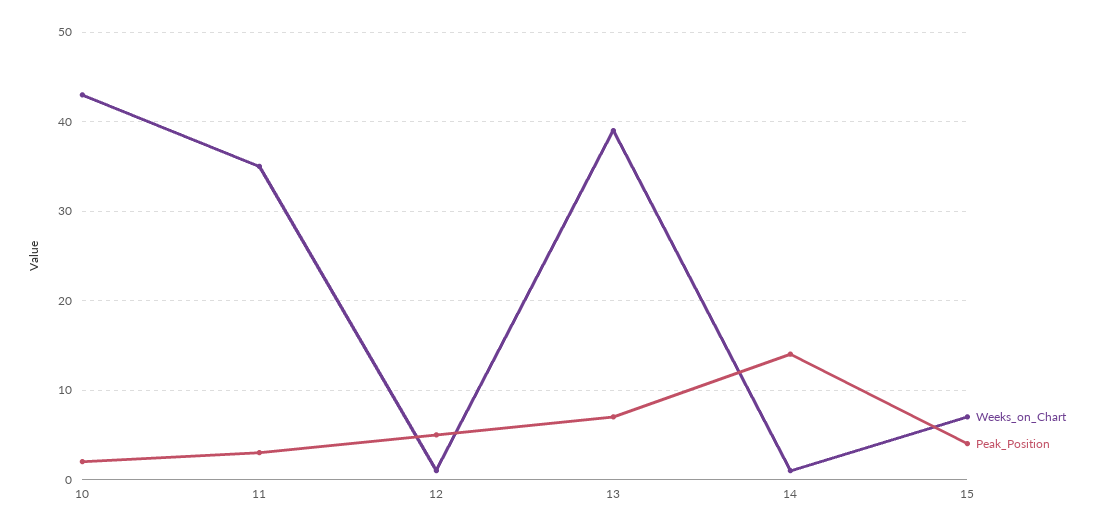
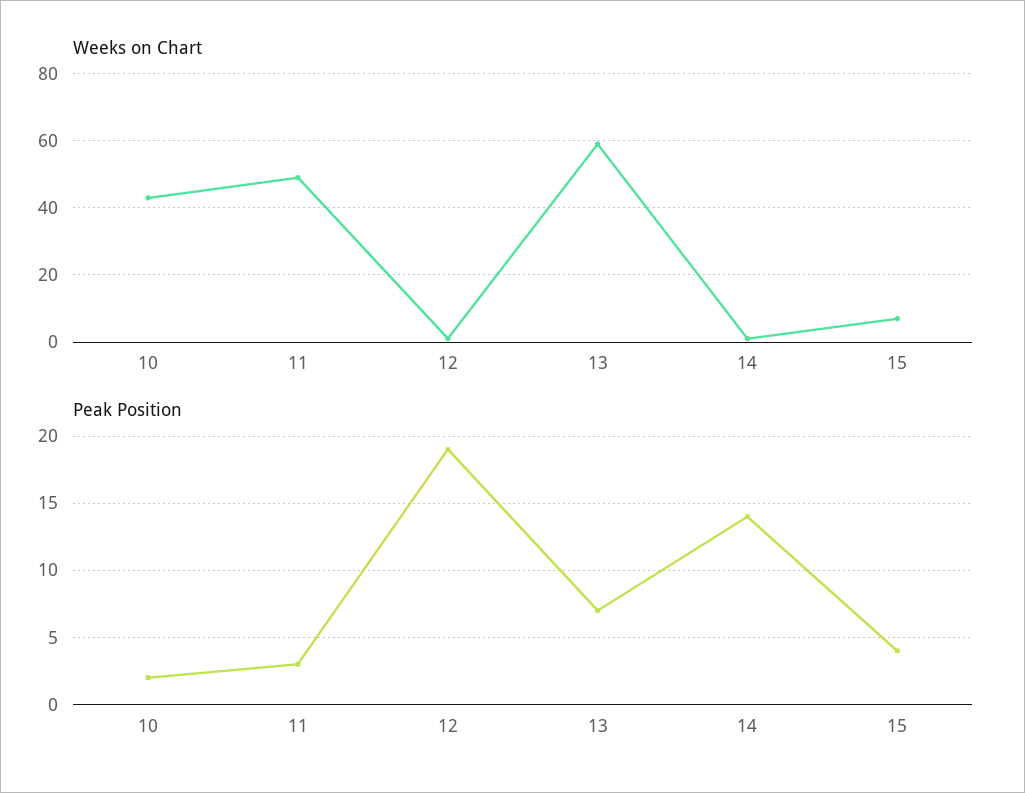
  {
    "Weeks_on_Chart": {
      "10": 43,
-     "11": 35,
+     "11": 50,
      "12": 1,
-     "13": 39,
+     "13": 60,
      "14": 1,
      "15": 7
    },
    "Peak_Position": {
      "10": 2,
      "11": 3,
-     "12": 5,
+     "12": 19,
      "13": 7,
      "14": 14,
      "15": 4
    }
  }

